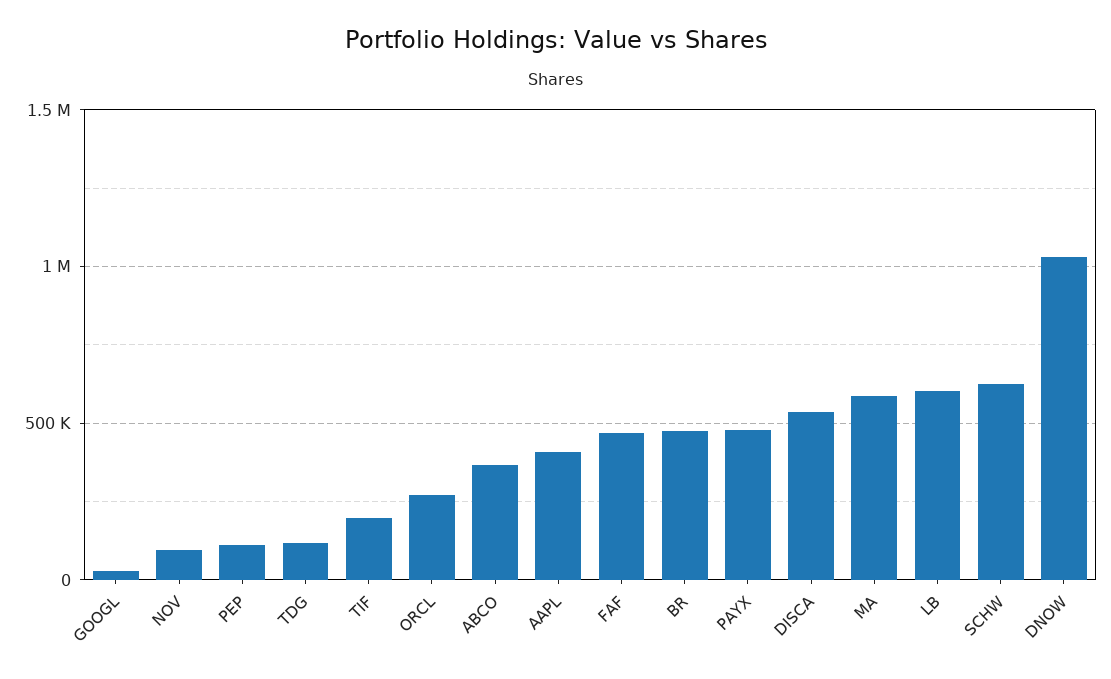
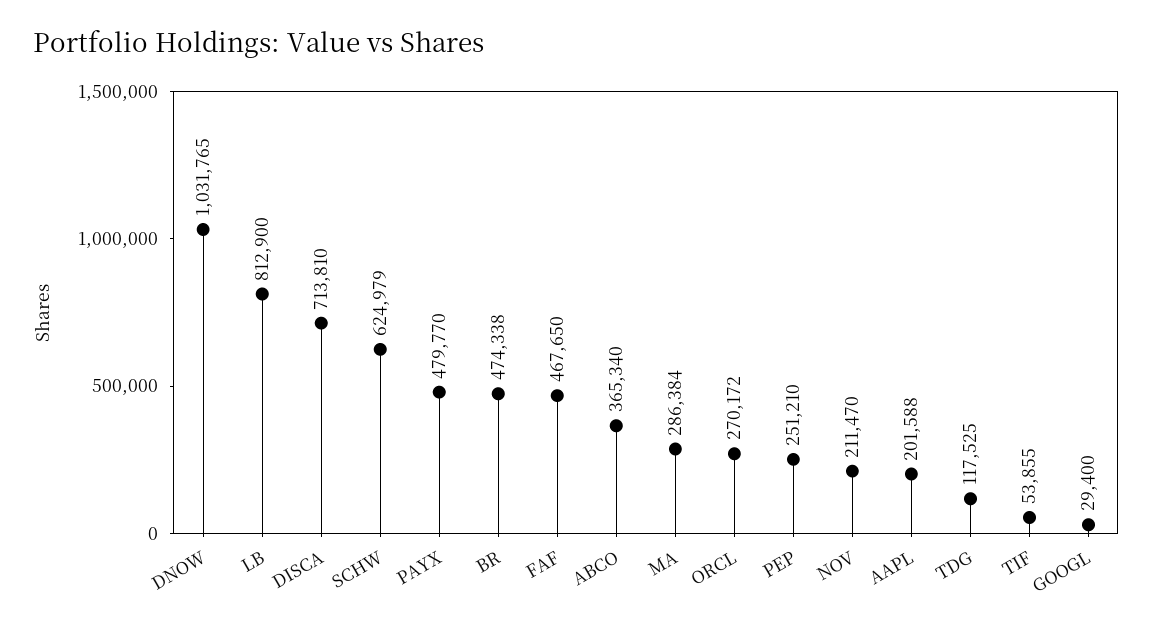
  {
    "GOOGL": 29400,
-   "NOV": 100000,
+   "NOV": 211470,
-   "PEP": 100000,
+   "PEP": 251210,
    "TDG": 117525,
-   "TIF": 200000,
+   "TIF": 53855,
    "ORCL": 270172,
    "ABCO": 365340,
-   "AAPL": 400000,
+   "AAPL": 201588,
    "FAF": 467650,
    "BR": 474338,
    "PAYX": 479770,
-   "DISCA": 550000,
+   "DISCA": 713810,
-   "MA": 600000,
+   "MA": 286384,
-   "LB": 600000,
+   "LB": 812900,
    "SCHW": 624979,
    "DNOW": 1031765
  }

